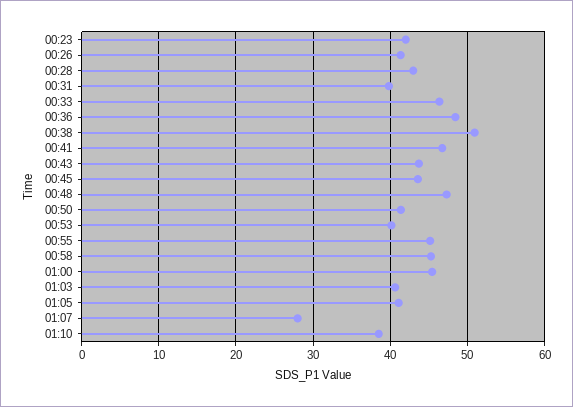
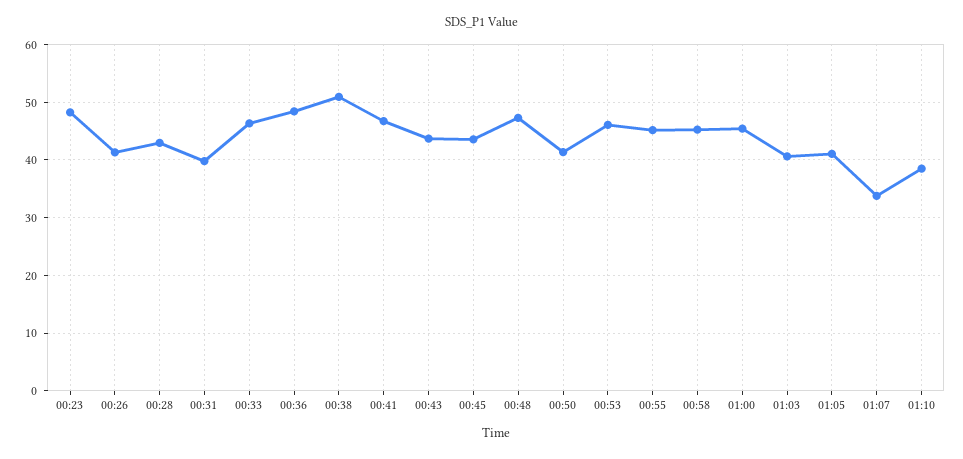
  {
-   "00:23": 42,
+   "00:23": 48,
    "00:26": 41,
    "00:28": 43,
    "00:31": 40,
    "00:33": 46,
    "00:36": 48,
    "00:38": 51,
    "00:41": 47,
    "00:43": 44,
    "00:45": 44,
    "00:48": 47,
    "00:50": 41,
-   "00:53": 40,
+   "00:53": 46,
    "00:55": 45,
    "00:58": 45,
    "01:00": 45,
    "01:03": 41,
    "01:05": 41,
-   "01:07": 28,
+   "01:07": 34,
    "01:10": 39
  }

